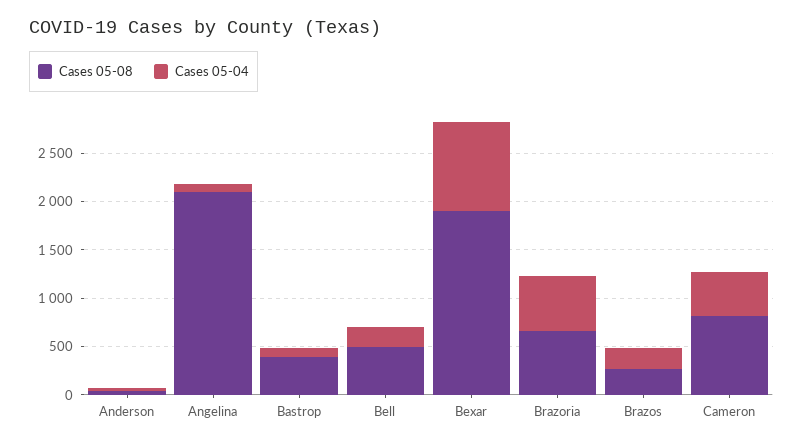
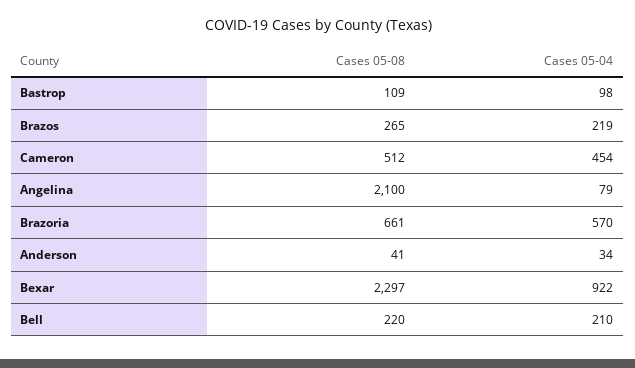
  {
    "Cases 05-08": {
      "Anderson": 41,
      "Angelina": 2100,
-     "Bastrop": 400,
+     "Bastrop": 109,
-     "Bell": 500,
+     "Bell": 220,
-     "Bexar": 1900,
+     "Bexar": 2297,
      "Brazoria": 661,
      "Brazos": 265,
-     "Cameron": 800
+     "Cameron": 512
    },
    "Cases 05-04": {
      "Anderson": 34,
      "Angelina": 79,
      "Bastrop": 98,
      "Bell": 210,
      "Bexar": 922,
      "Brazoria": 570,
      "Brazos": 219,
      "Cameron": 454
    }
  }

